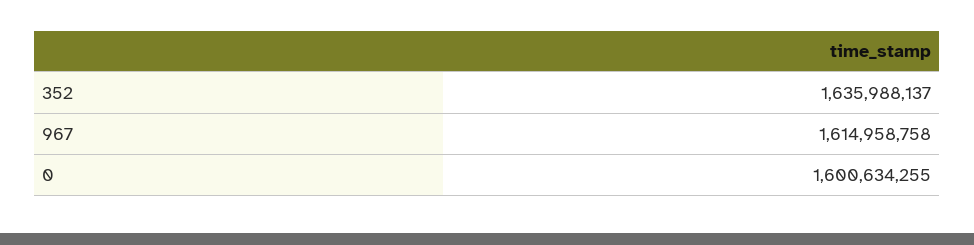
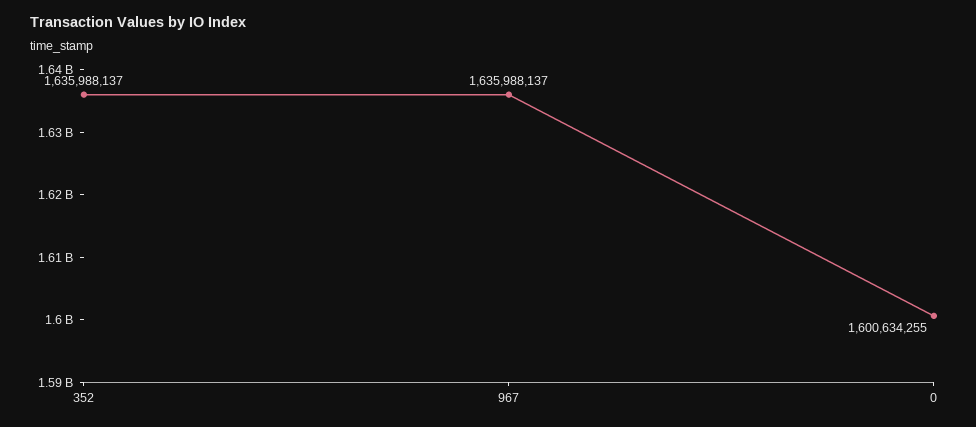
  {
    "352": 1635988137,
-   "967": 1614958758,
+   "967": 1635988137,
    "0": 1600634255
  }

